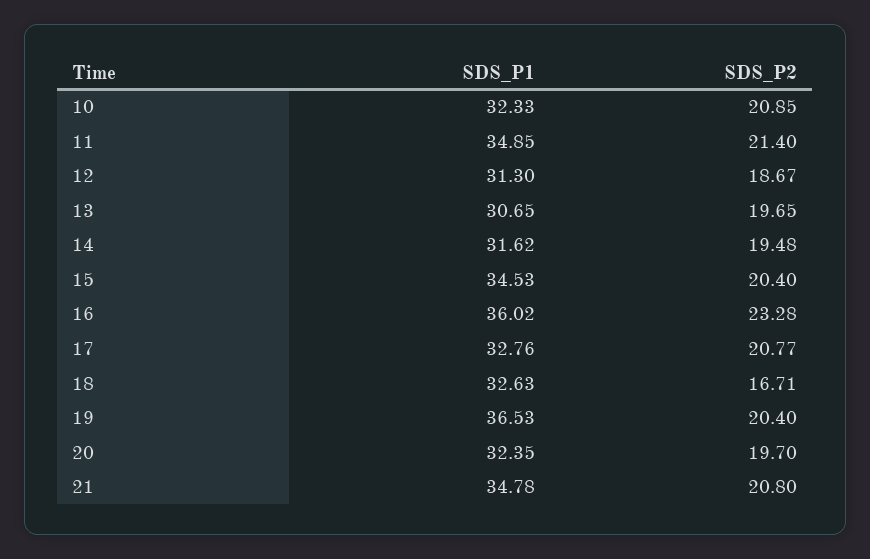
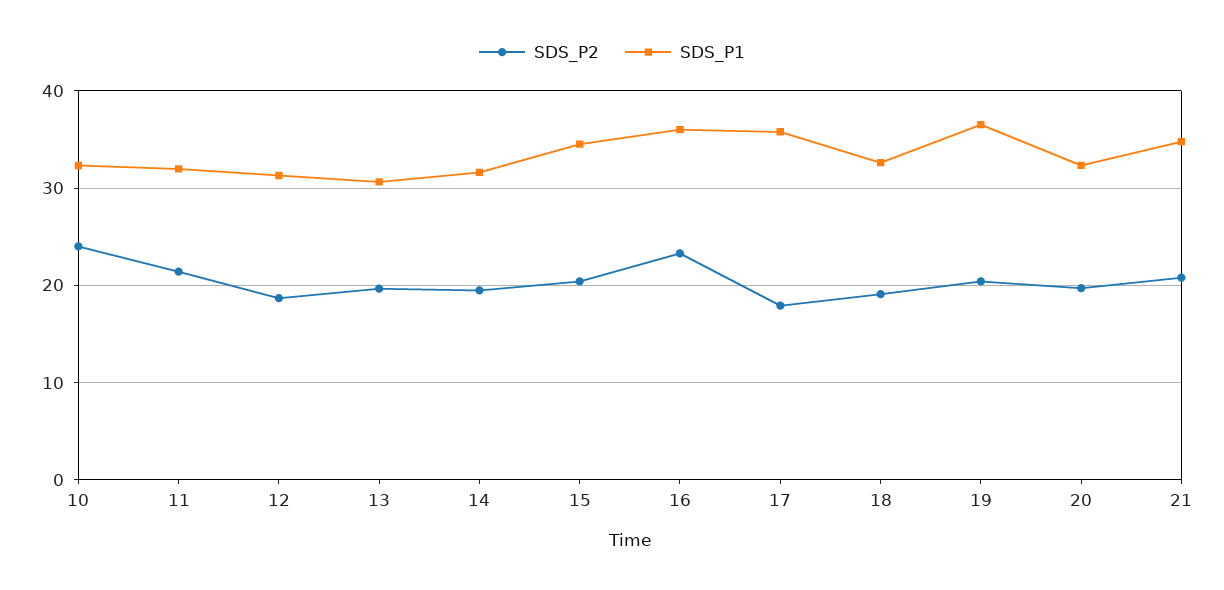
  {
    "SDS_P1": {
      "10": 32.33,
-     "11": 34.85,
+     "11": 32,
      "12": 31.3,
      "13": 30.65,
      "14": 31.62,
      "15": 34.53,
      "16": 36.02,
-     "17": 32.76,
+     "17": 36,
      "18": 32.63,
      "19": 36.53,
      "20": 32.35,
      "21": 34.78
    },
    "SDS_P2": {
-     "10": 20.85,
+     "10": 24,
      "11": 21.4,
      "12": 18.67,
      "13": 19.65,
      "14": 19.48,
      "15": 20.4,
      "16": 23.28,
-     "17": 20.77,
+     "17": 18,
-     "18": 16.71,
+     "18": 19,
      "19": 20.4,
      "20": 19.7,
      "21": 20.8
    }
  }

